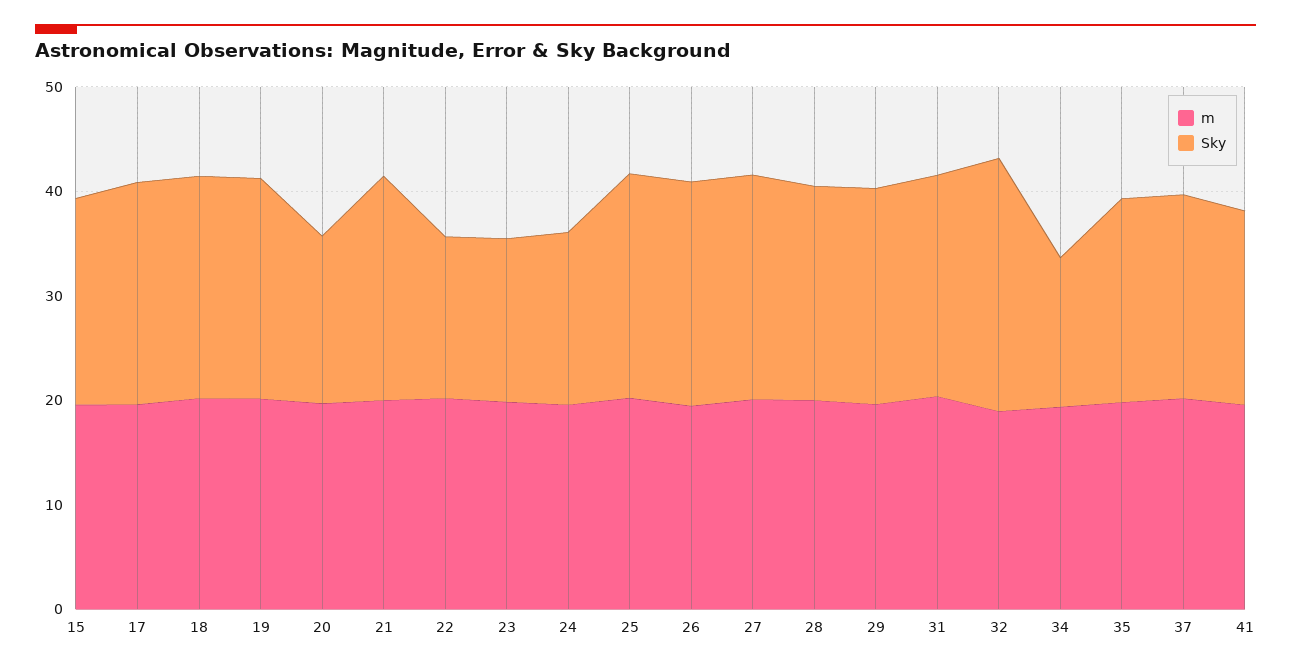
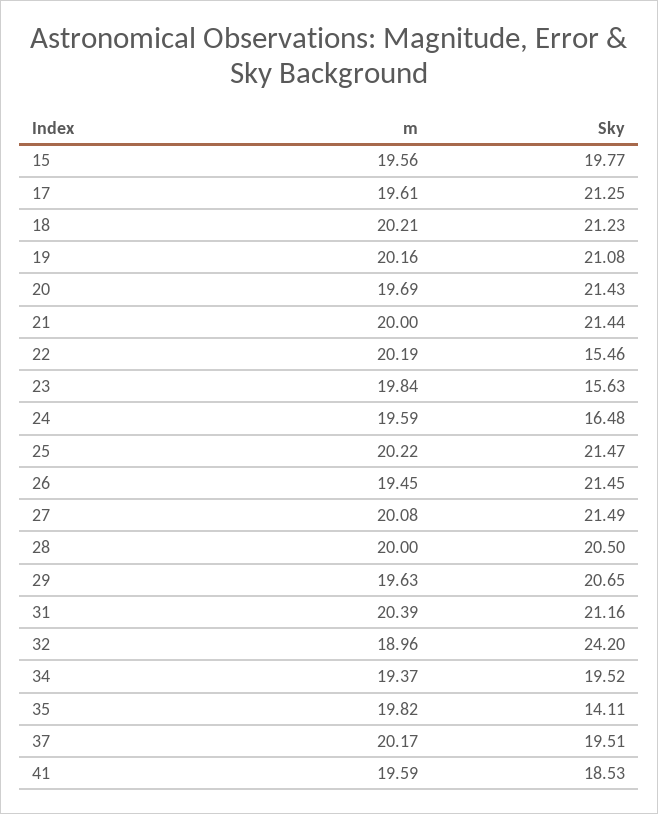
  {
    "m": {
      "15": 19.56,
      "17": 19.61,
      "18": 20.21,
      "19": 20.16,
      "20": 19.69,
      "21": 20,
      "22": 20.19,
      "23": 19.84,
      "24": 19.59,
      "25": 20.22,
      "26": 19.45,
      "27": 20.08,
      "28": 20,
      "29": 19.63,
      "31": 20.39,
      "32": 18.96,
      "34": 19.37,
      "35": 19.82,
      "37": 20.17,
      "41": 19.59
    },
    "Sky": {
      "15": 19.77,
      "17": 21.25,
      "18": 21.23,
      "19": 21.08,
-     "20": 16,
+     "20": 21.43,
      "21": 21.44,
      "22": 15.46,
      "23": 15.63,
      "24": 16.48,
      "25": 21.47,
      "26": 21.45,
      "27": 21.49,
      "28": 20.5,
      "29": 20.65,
      "31": 21.16,
      "32": 24.2,
-     "34": 14,
+     "34": 19.52,
-     "35": 20,
+     "35": 14.11,
      "37": 19.51,
      "41": 18.53
    }
  }

